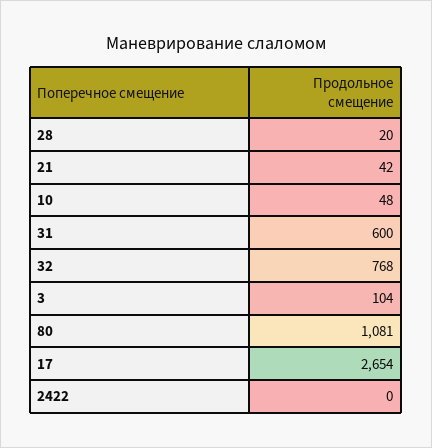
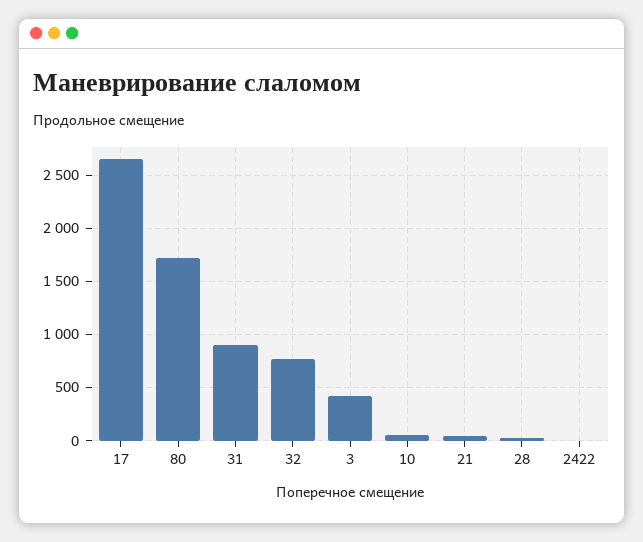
  {
    "28": 20,
    "21": 42,
    "10": 48,
-   "31": 600,
+   "31": 900,
    "32": 768,
-   "3": 104,
+   "3": 400,
-   "80": 1081,
+   "80": 1700,
    "17": 2654,
    "2422": 0
  }

